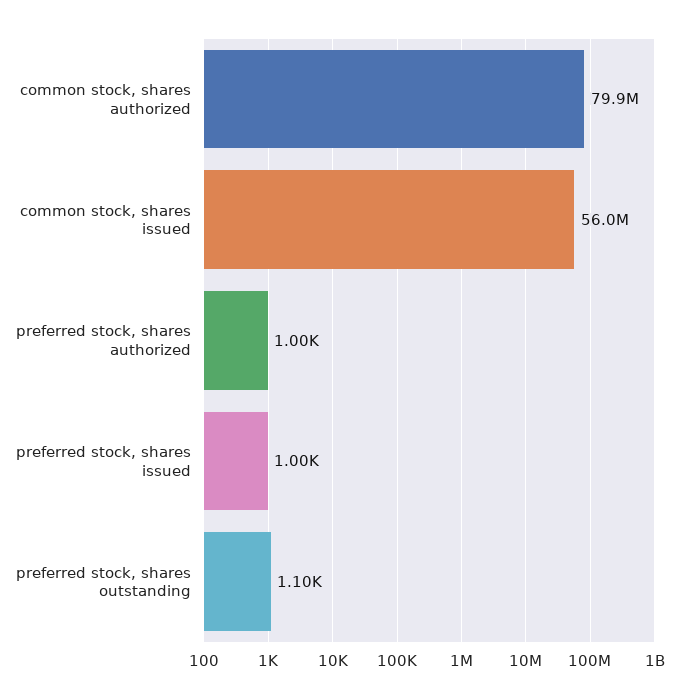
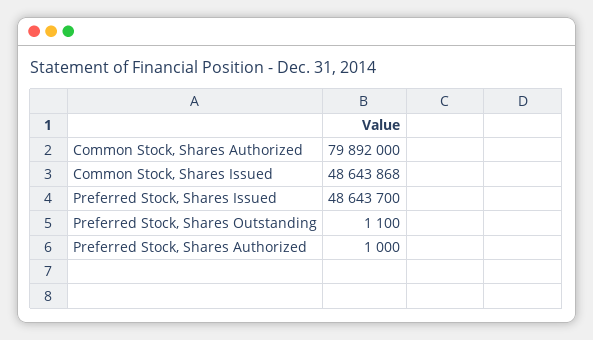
  {
    "common stock, shares authorized": 79892000,
-   "common stock, shares issued": 56000000,
+   "common stock, shares issued": 48643868,
    "preferred stock, shares authorized": 1000,
-   "preferred stock, shares issued": 1000,
+   "preferred stock, shares issued": 48643700,
    "preferred stock, shares outstanding": 1100
  }

